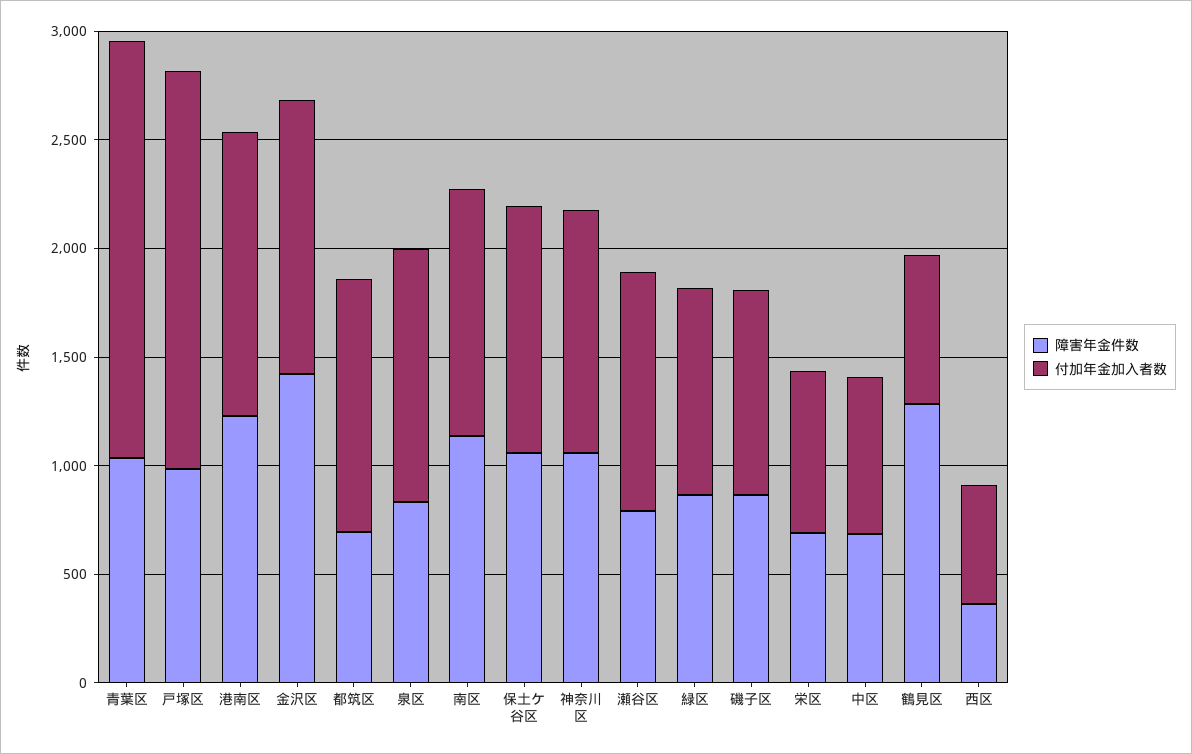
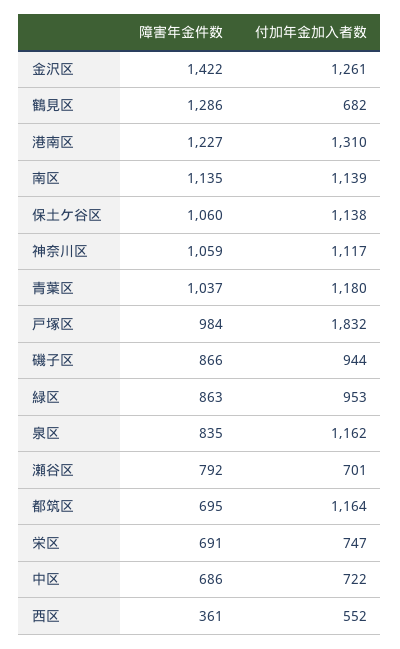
  {
    "障害年金件数": {
      "青葉区": 1037,
      "戸塚区": 984,
      "港南区": 1227,
      "金沢区": 1422,
      "都筑区": 695,
      "泉区": 835,
      "南区": 1135,
      "保土ケ谷区": 1060,
      "神奈川区": 1059,
      "瀬谷区": 792,
      "緑区": 863,
      "磯子区": 866,
      "栄区": 691,
      "中区": 686,
      "鶴見区": 1286,
      "西区": 361
    },
    "付加年金加入者数": {
-     "青葉区": 1900,
+     "青葉区": 1180,
      "戸塚区": 1832,
      "港南区": 1310,
      "金沢区": 1261,
      "都筑区": 1164,
      "泉区": 1162,
      "南区": 1139,
      "保土ケ谷区": 1138,
      "神奈川区": 1117,
-     "瀬谷区": 1100,
+     "瀬谷区": 701,
      "緑区": 953,
      "磯子区": 944,
      "栄区": 747,
      "中区": 722,
      "鶴見区": 682,
      "西区": 552
    }
  }

